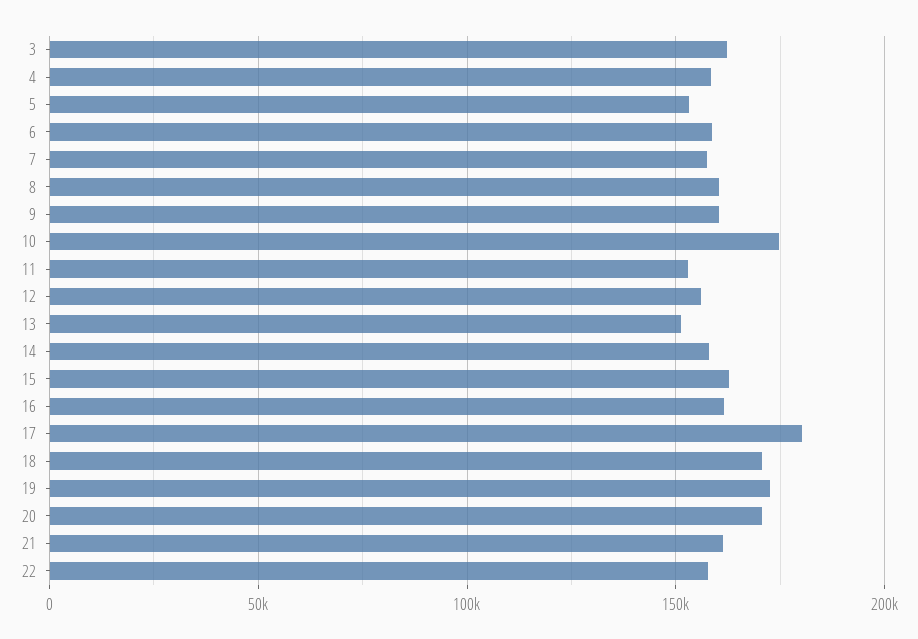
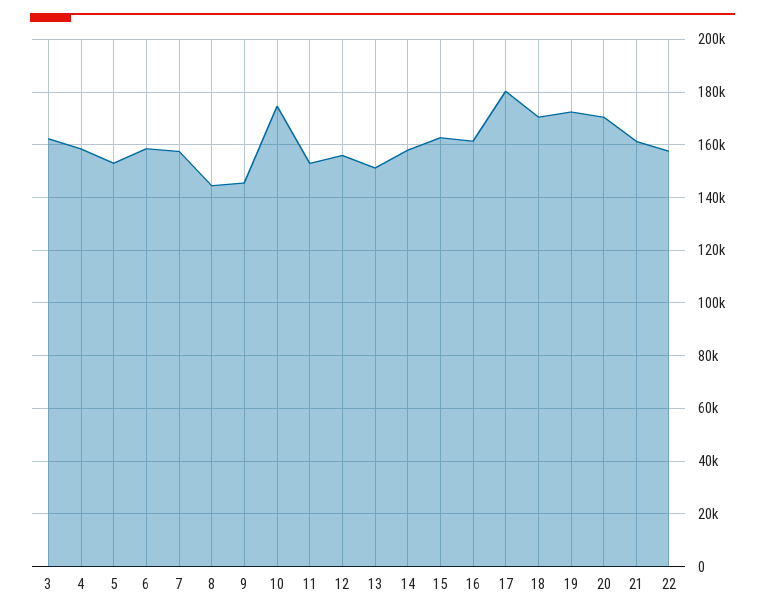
  {
    "3": 162500,
    "4": 157500,
    "5": 152500,
    "6": 157500,
    "7": 157500,
-   "8": 160000,
+   "8": 145000,
-   "9": 160000,
+   "9": 145000,
    "10": 175000,
    "11": 152500,
    "12": 155000,
    "13": 152500,
    "14": 157500,
    "15": 162500,
    "16": 162500,
    "17": 180000,
    "18": 170000,
    "19": 172500,
    "20": 170000,
    "21": 162500,
    "22": 157500
  }

